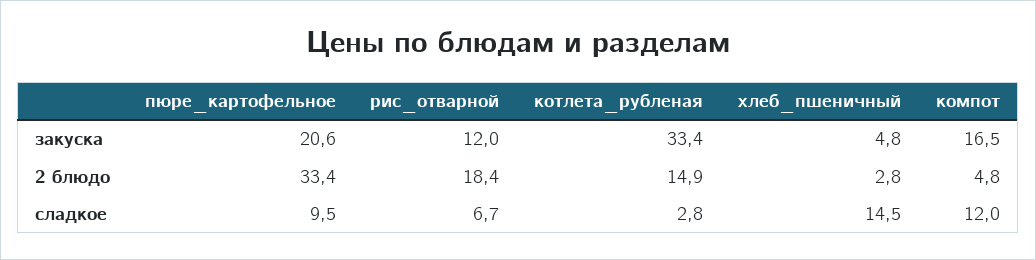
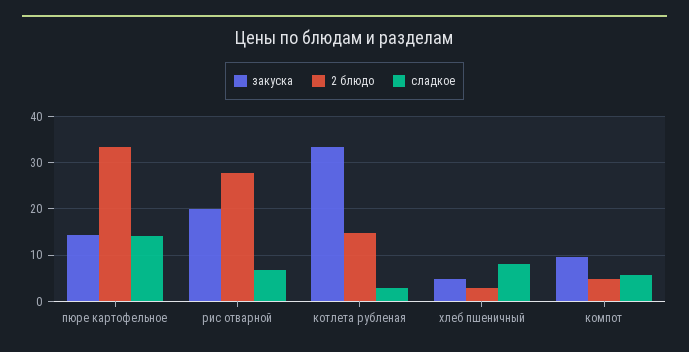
  {
    "закуска": {
-     "пюре_картофельное": 20.6,
+     "пюре_картофельное": 14,
-     "рис_отварной": 12,
+     "рис_отварной": 20,
      "котлета_рубленая": 33.4,
      "хлеб_пшеничный": 4.8,
-     "компот": 16.5
+     "компот": 10
    },
    "2 блюдо": {
      "пюре_картофельное": 33.4,
-     "рис_отварной": 18.4,
+     "рис_отварной": 28,
      "котлета_рубленая": 14.9,
      "хлеб_пшеничный": 2.8,
      "компот": 4.8
    },
    "сладкое": {
-     "пюре_картофельное": 9.5,
+     "пюре_картофельное": 14,
      "рис_отварной": 6.7,
      "котлета_рубленая": 2.8,
-     "хлеб_пшеничный": 14.5,
+     "хлеб_пшеничный": 8,
-     "компот": 12
+     "компот": 6
    }
  }

